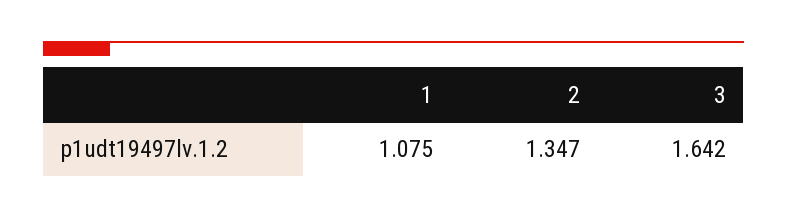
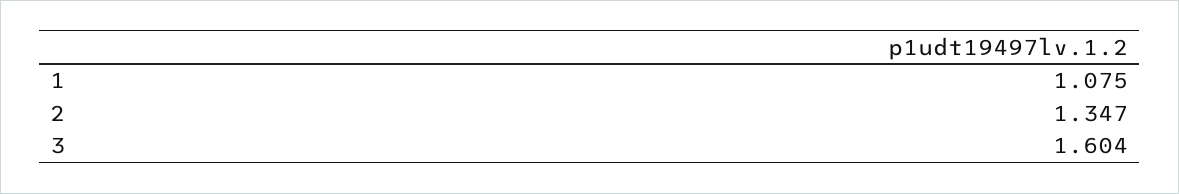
  {
    "1": 1.075,
    "2": 1.347,
-   "3": 1.642
+   "3": 1.604
  }

